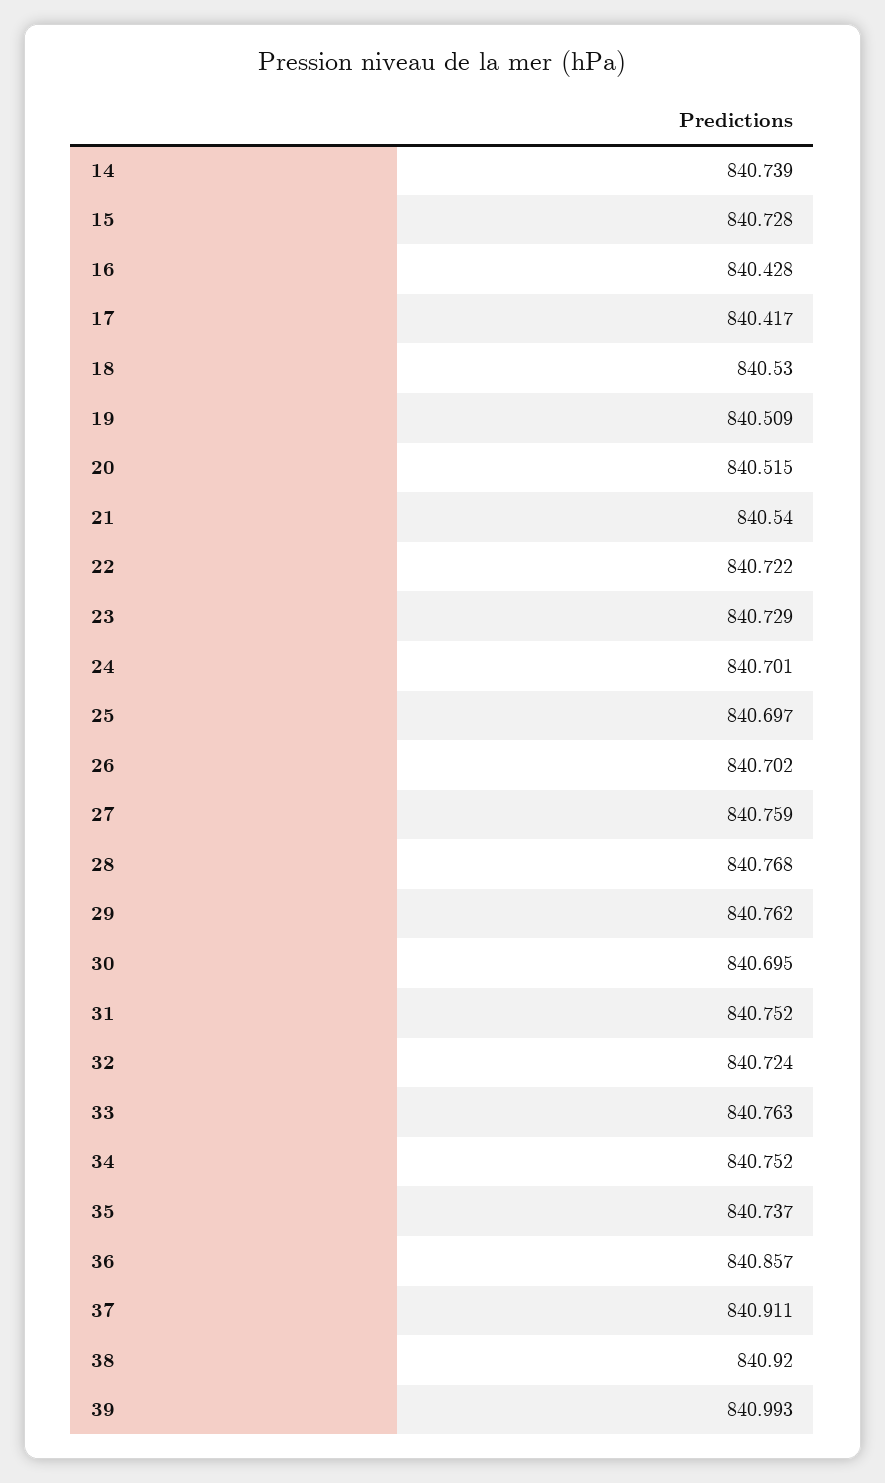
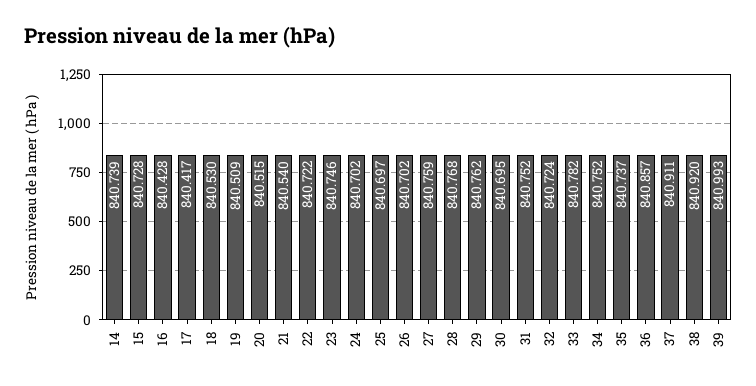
  {
    "14": 840.739,
    "15": 840.728,
    "16": 840.428,
    "17": 840.417,
    "18": 840.53,
    "19": 840.509,
    "20": 840.515,
    "21": 840.54,
    "22": 840.722,
-   "23": 840.729,
+   "23": 840.746,
-   "24": 840.701,
+   "24": 840.702,
    "25": 840.697,
    "26": 840.702,
    "27": 840.759,
    "28": 840.768,
    "29": 840.762,
    "30": 840.695,
    "31": 840.752,
    "32": 840.724,
-   "33": 840.763,
+   "33": 840.782,
    "34": 840.752,
    "35": 840.737,
    "36": 840.857,
    "37": 840.911,
    "38": 840.92,
    "39": 840.993
  }

